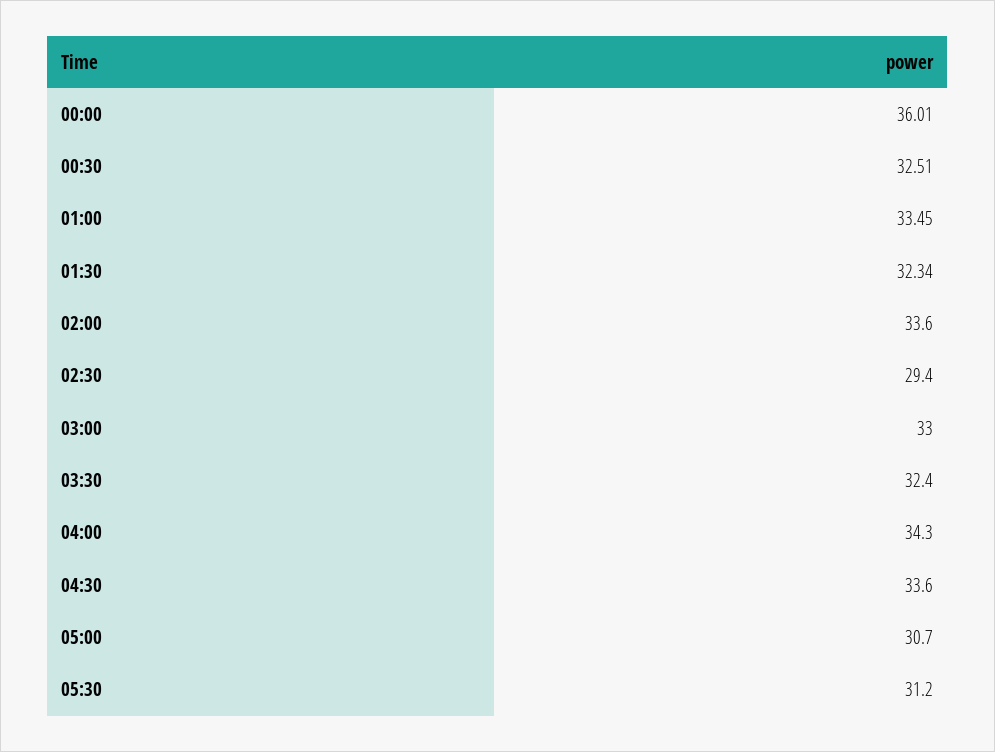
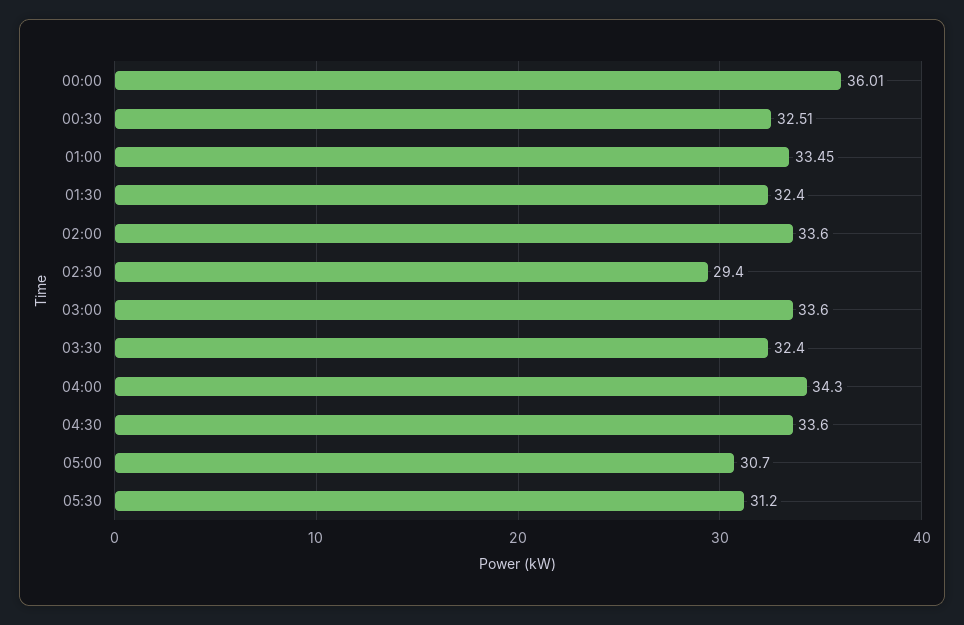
  {
    "00:00": 36.01,
    "00:30": 32.51,
    "01:00": 33.45,
-   "01:30": 32.34,
+   "01:30": 32.4,
    "02:00": 33.6,
    "02:30": 29.4,
-   "03:00": 33,
+   "03:00": 33.6,
    "03:30": 32.4,
    "04:00": 34.3,
    "04:30": 33.6,
    "05:00": 30.7,
    "05:30": 31.2
  }

